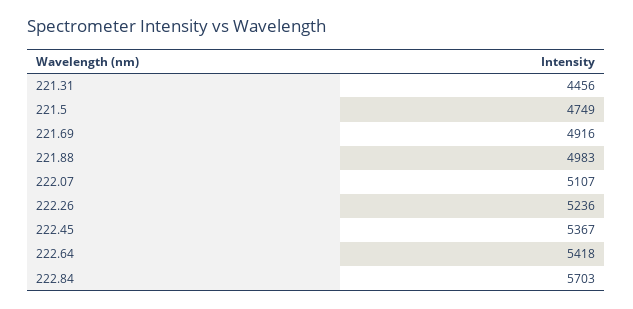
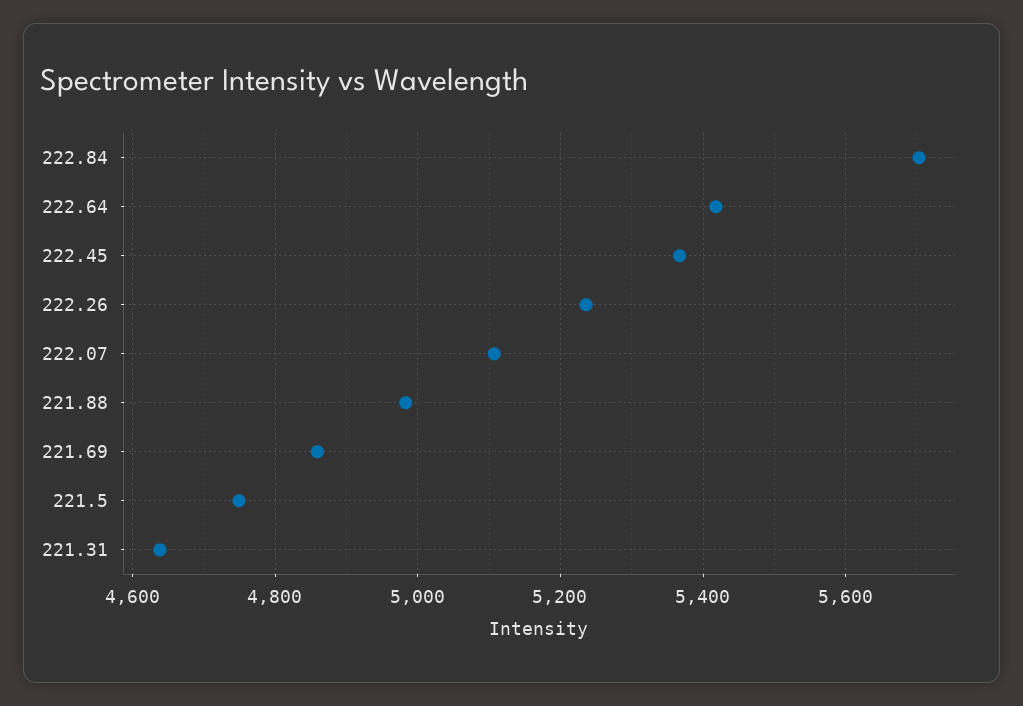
  {
-   "221.31": 4456,
+   "221.31": 4640,
    "221.5": 4749,
-   "221.69": 4916,
+   "221.69": 4860,
    "221.88": 4983,
    "222.07": 5107,
    "222.26": 5236,
    "222.45": 5367,
    "222.64": 5418,
    "222.84": 5703
  }

